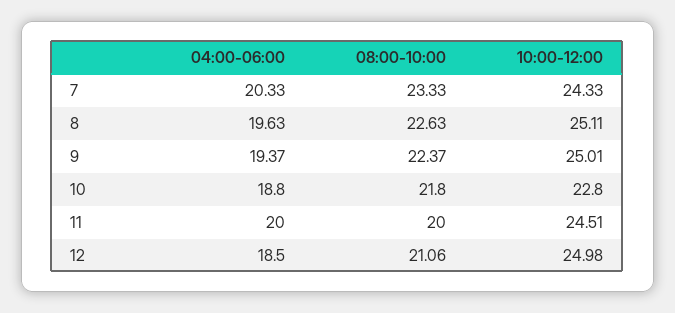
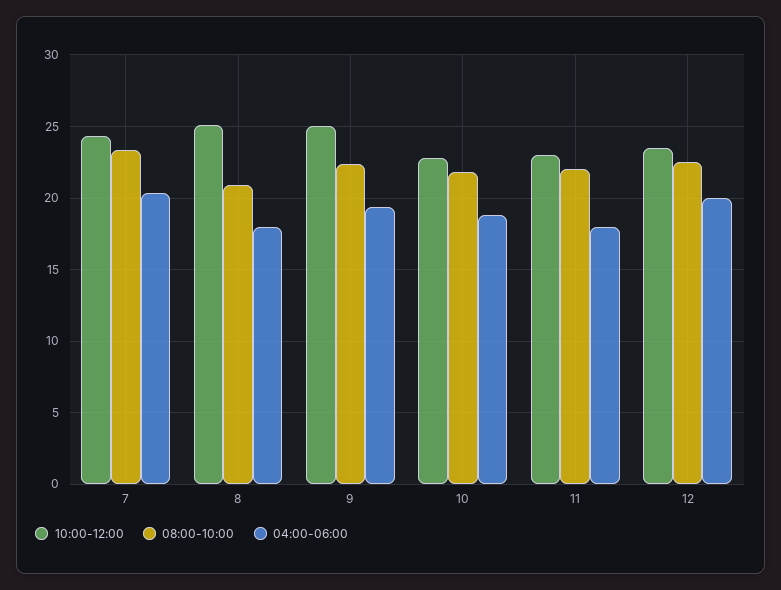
  {
    "04:00-06:00": {
      "7": 20.33,
-     "8": 19.63,
+     "8": 18,
      "9": 19.37,
      "10": 18.8,
-     "11": 20,
+     "11": 18,
-     "12": 18.5
+     "12": 20
    },
    "08:00-10:00": {
      "7": 23.33,
-     "8": 22.63,
+     "8": 21,
      "9": 22.37,
      "10": 21.8,
-     "11": 20,
+     "11": 22,
-     "12": 21.06
+     "12": 22.5
    },
    "10:00-12:00": {
      "7": 24.33,
      "8": 25.11,
      "9": 25.01,
      "10": 22.8,
-     "11": 24.51,
+     "11": 23,
-     "12": 24.98
+     "12": 23.5
    }
  }

